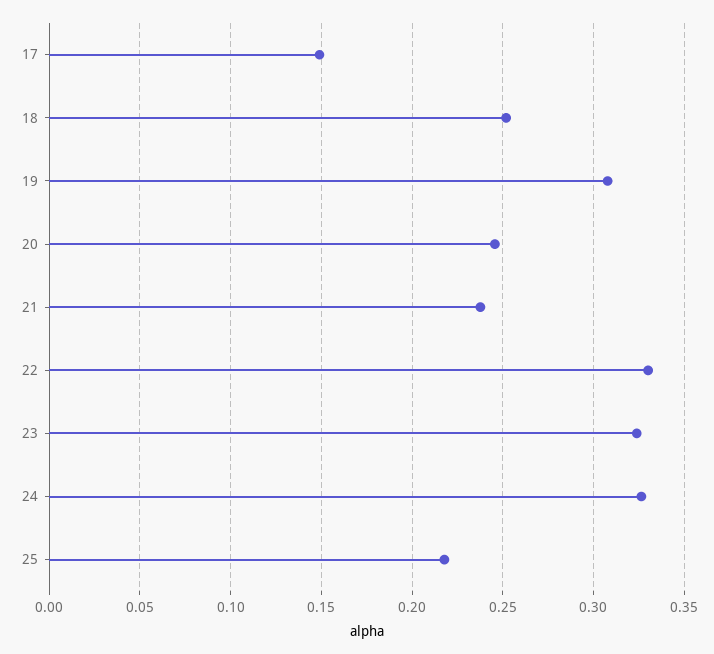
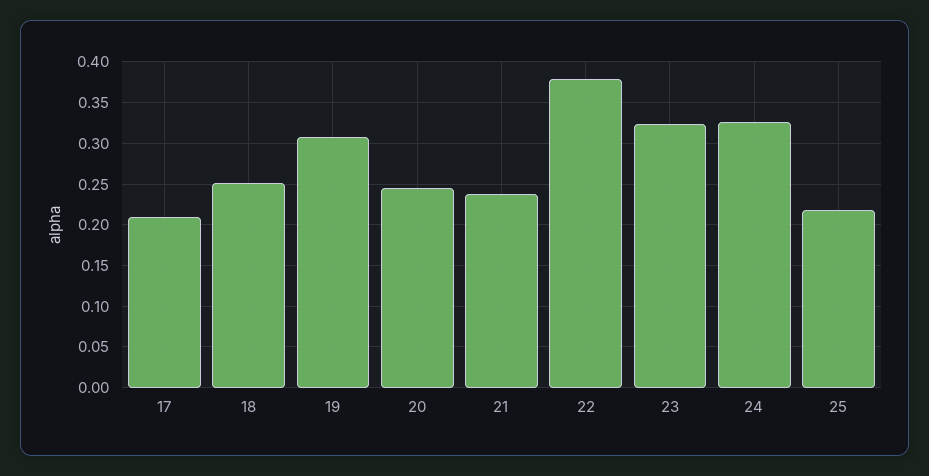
  {
-   "17": 0.15,
+   "17": 0.21,
    "18": 0.25,
    "19": 0.31,
    "20": 0.245,
    "21": 0.24,
-   "22": 0.33,
+   "22": 0.38,
    "23": 0.325,
    "24": 0.325,
    "25": 0.22
  }

